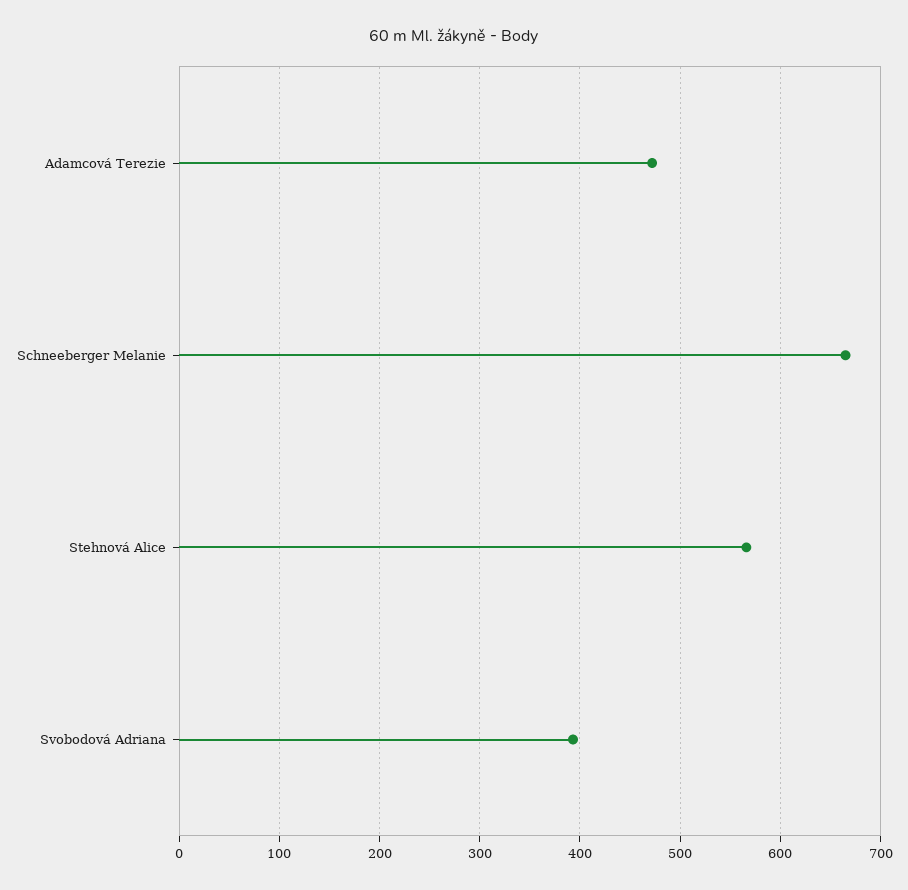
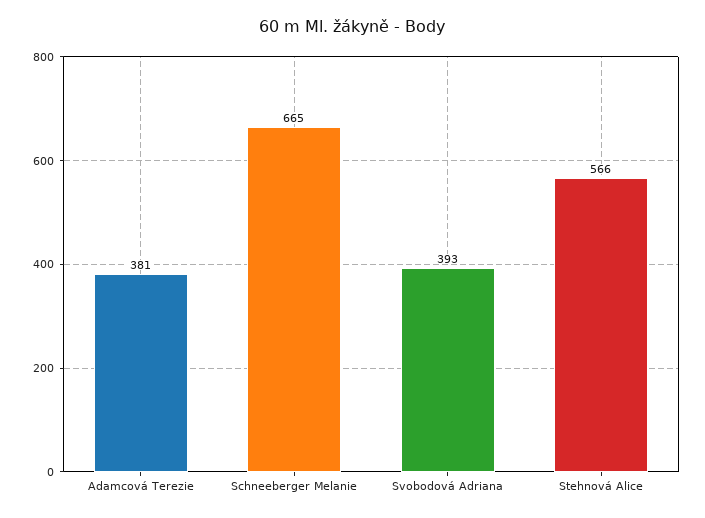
  {
-   "Adamcová Terezie": 470,
+   "Adamcová Terezie": 381,
    "Schneeberger Melanie": 665,
    "Stehnová Alice": 566,
    "Svobodová Adriana": 393
  }

